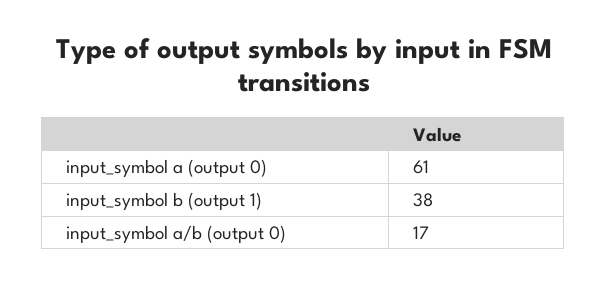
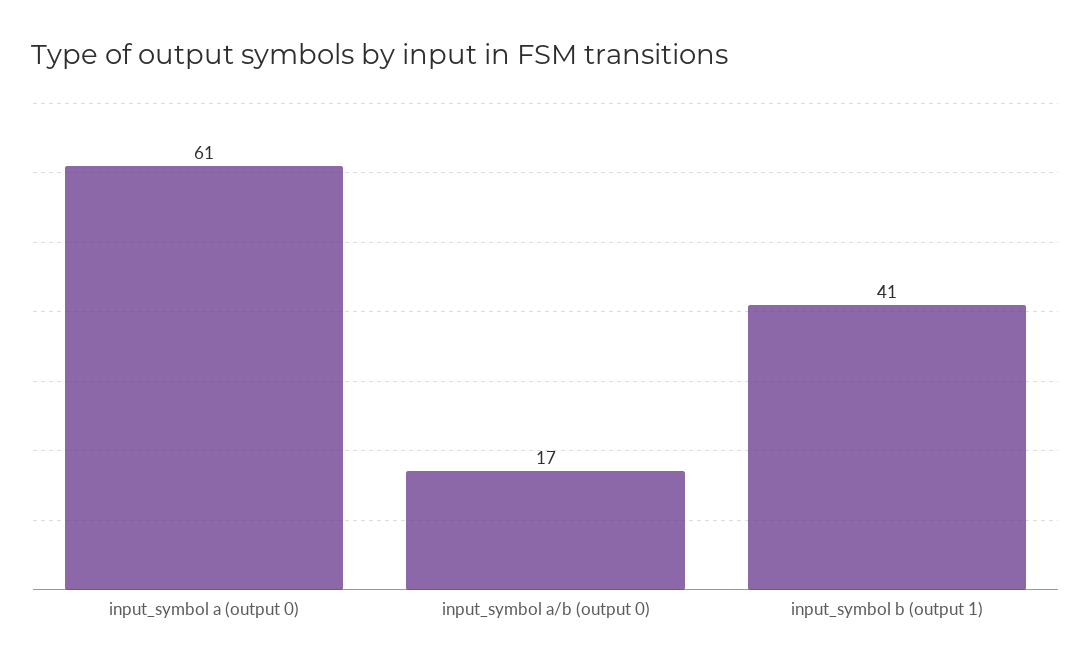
  {
    "input_symbol a (output 0)": 61,
-   "input_symbol b (output 1)": 38,
+   "input_symbol b (output 1)": 41,
    "input_symbol a/b (output 0)": 17
  }

